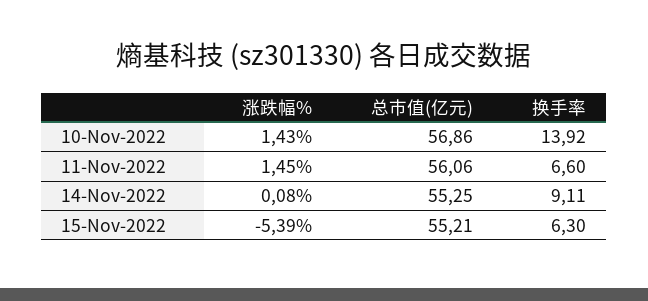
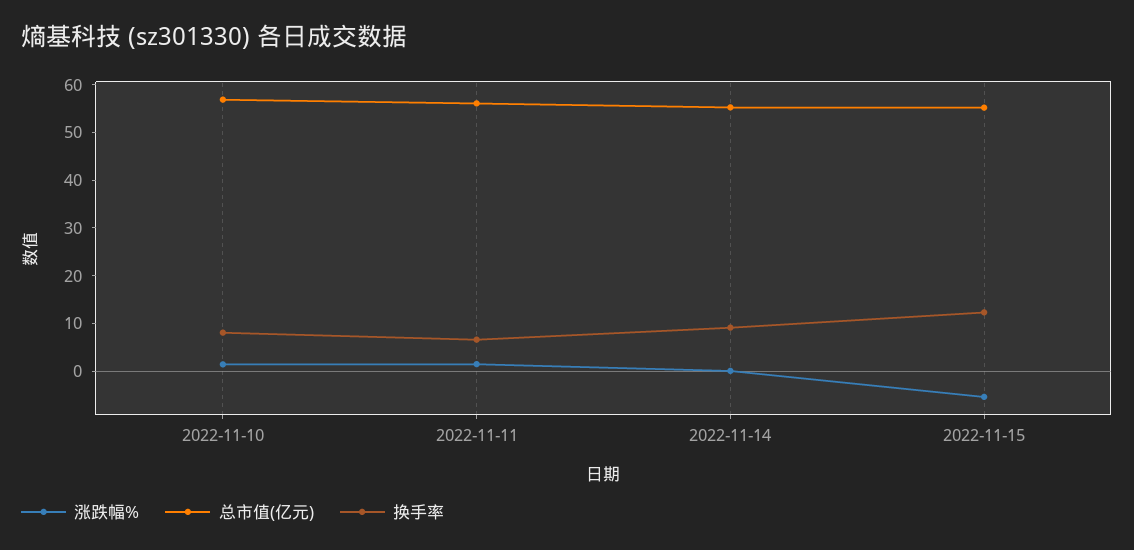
  {
    "涨跌幅%": {
      "10-Nov-2022": 1.43,
      "11-Nov-2022": 1.45,
      "14-Nov-2022": 0.08,
      "15-Nov-2022": -5.39
    },
    "总市值(亿元)": {
      "10-Nov-2022": 56.86,
      "11-Nov-2022": 56.06,
      "14-Nov-2022": 55.25,
      "15-Nov-2022": 55.21
    },
    "换手率": {
-     "10-Nov-2022": 13.92,
+     "10-Nov-2022": 8,
      "11-Nov-2022": 6.6,
      "14-Nov-2022": 9.11,
-     "15-Nov-2022": 6.3
+     "15-Nov-2022": 12
    }
  }

